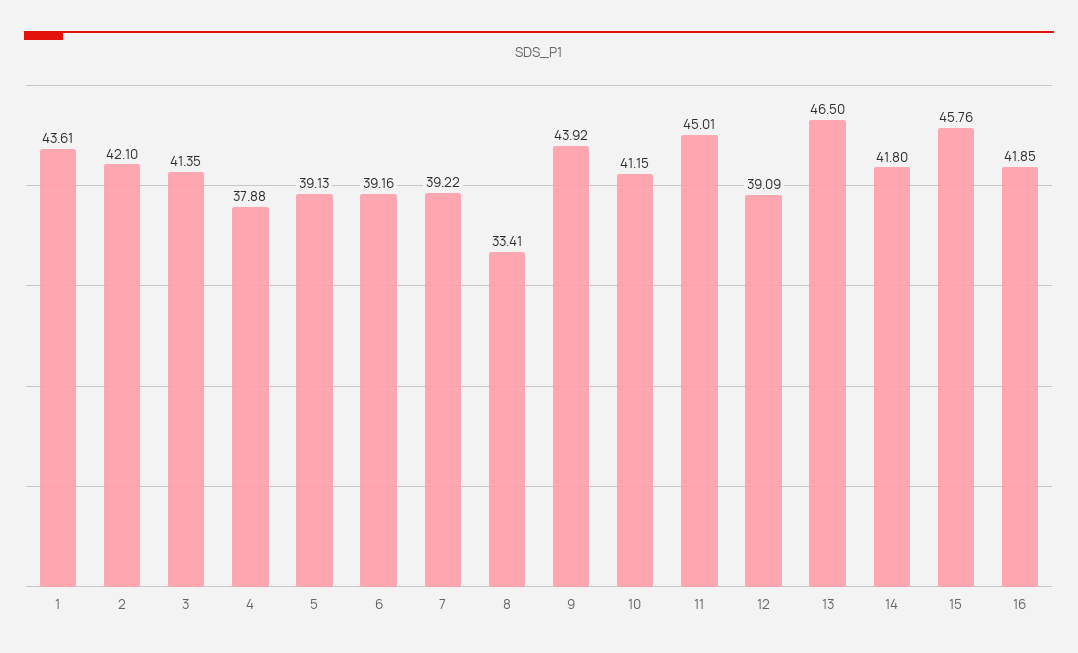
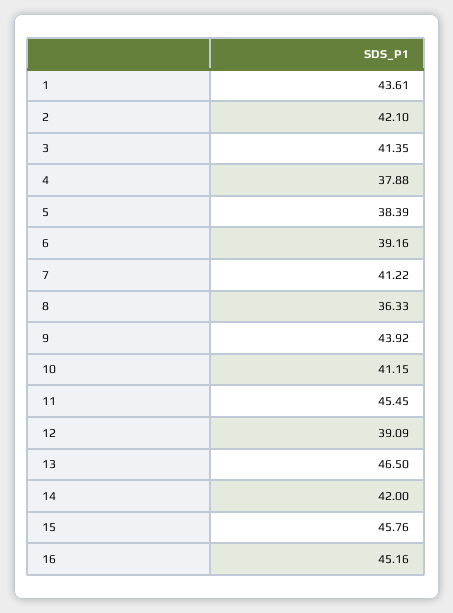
  {
    "1": 43.61,
    "2": 42.1,
    "3": 41.35,
    "4": 37.88,
-   "5": 39.13,
+   "5": 38.39,
    "6": 39.16,
-   "7": 39.22,
+   "7": 41.22,
-   "8": 33.41,
+   "8": 36.33,
    "9": 43.92,
    "10": 41.15,
-   "11": 45.01,
+   "11": 45.45,
    "12": 39.09,
    "13": 46.5,
-   "14": 41.8,
+   "14": 42,
    "15": 45.76,
-   "16": 41.85
+   "16": 45.16
  }

